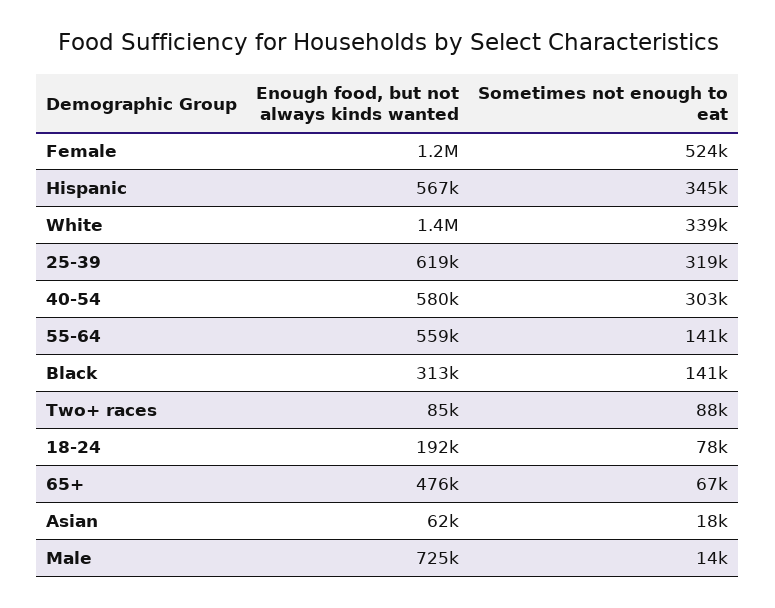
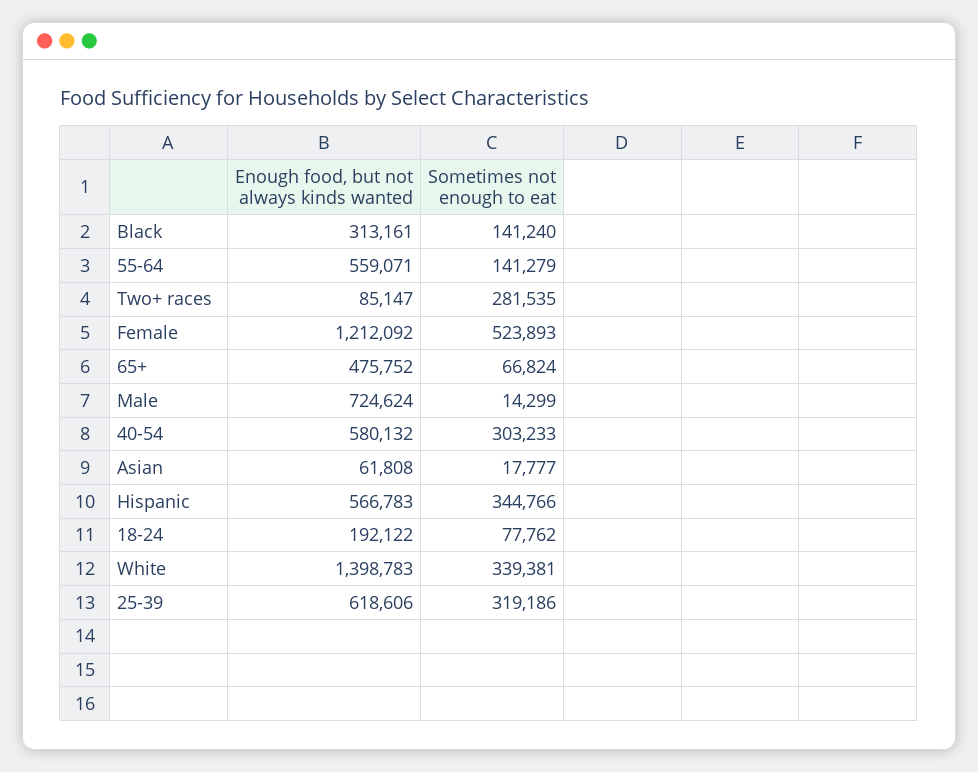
  {
    "Enough food, but not always kinds wanted": {
      "Female": 1212092,
      "Hispanic": 566783,
      "White": 1398783,
      "25-39": 618606,
      "40-54": 580132,
      "55-64": 559071,
      "Black": 313161,
      "Two+ races": 85147,
      "18-24": 192122,
      "65+": 475752,
      "Asian": 61808,
      "Male": 724624
    },
    "Sometimes not enough to eat": {
      "Female": 523893,
      "Hispanic": 344766,
      "White": 339381,
      "25-39": 319186,
      "40-54": 303233,
      "55-64": 141279,
      "Black": 141240,
-     "Two+ races": 88000,
+     "Two+ races": 281535,
      "18-24": 77762,
      "65+": 66824,
      "Asian": 17777,
      "Male": 14299
    }
  }

